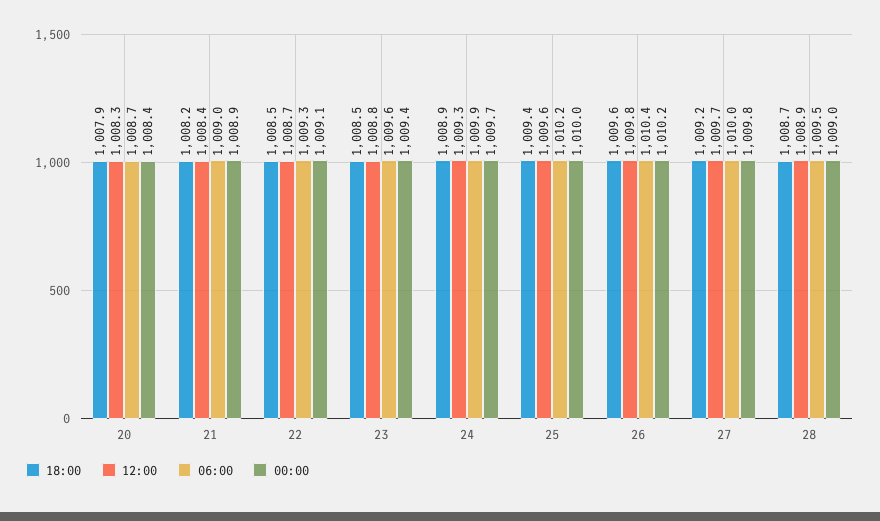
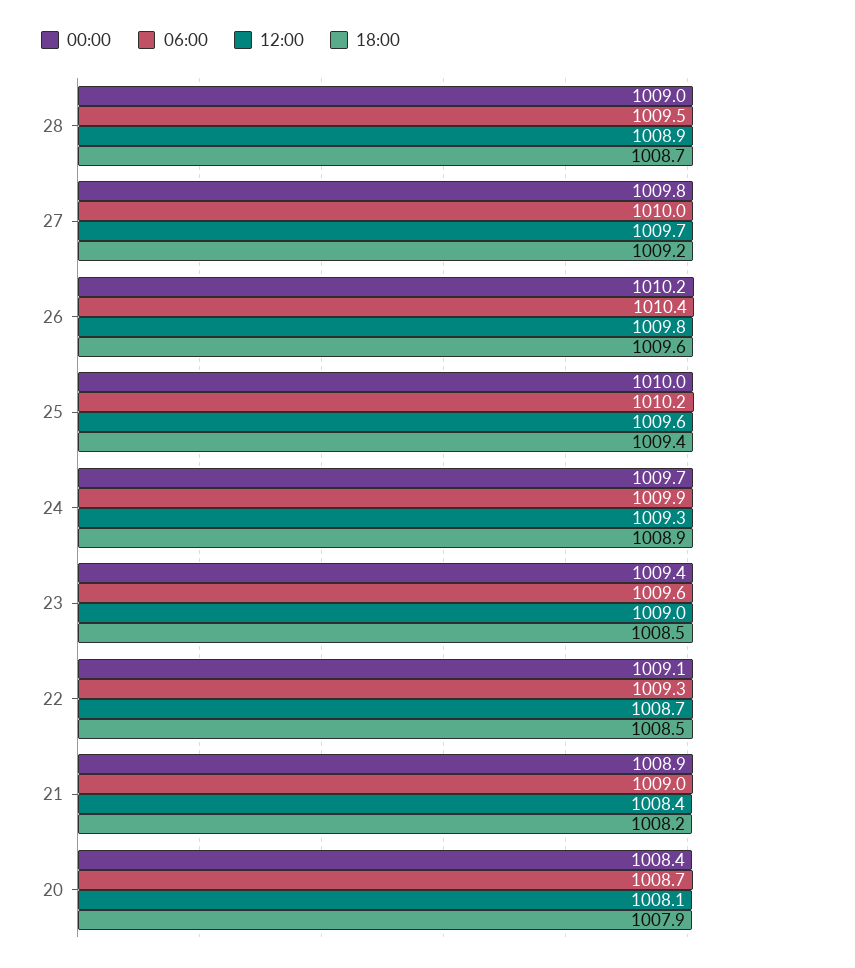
  {
    "18:00": {
      "20": 1007.9,
      "21": 1008.2,
      "22": 1008.5,
      "23": 1008.5,
      "24": 1008.9,
      "25": 1009.4,
      "26": 1009.6,
      "27": 1009.2,
      "28": 1008.7
    },
    "12:00": {
-     "20": 1008.3,
+     "20": 1008.1,
      "21": 1008.4,
      "22": 1008.7,
-     "23": 1008.8,
+     "23": 1009,
      "24": 1009.3,
      "25": 1009.6,
      "26": 1009.8,
      "27": 1009.7,
      "28": 1008.9
    },
    "06:00": {
      "20": 1008.7,
      "21": 1009,
      "22": 1009.3,
      "23": 1009.6,
      "24": 1009.9,
      "25": 1010.2,
      "26": 1010.4,
      "27": 1010,
      "28": 1009.5
    },
    "00:00": {
      "20": 1008.4,
      "21": 1008.9,
      "22": 1009.1,
      "23": 1009.4,
      "24": 1009.7,
      "25": 1010,
      "26": 1010.2,
      "27": 1009.8,
      "28": 1009
    }
  }

